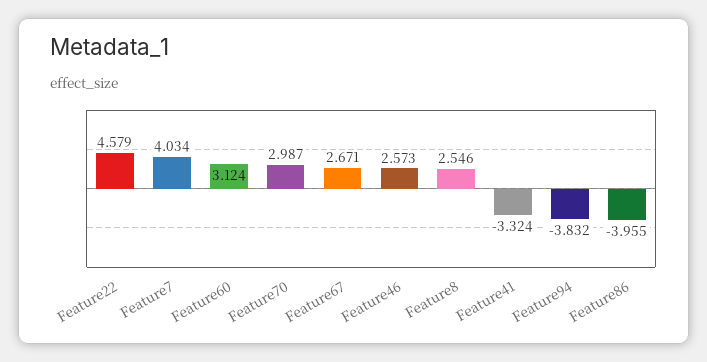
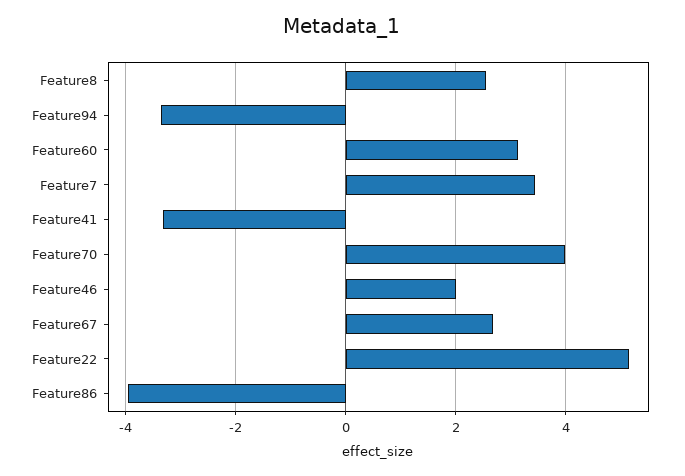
  {
-   "Feature22": 4.579,
+   "Feature22": 5.2,
-   "Feature7": 4.034,
+   "Feature7": 3.4,
    "Feature60": 3.124,
-   "Feature70": 2.987,
+   "Feature70": 4,
    "Feature67": 2.671,
-   "Feature46": 2.573,
+   "Feature46": 2,
    "Feature8": 2.546,
    "Feature41": -3.324,
-   "Feature94": -3.832,
+   "Feature94": -3.4,
    "Feature86": -3.955
  }

